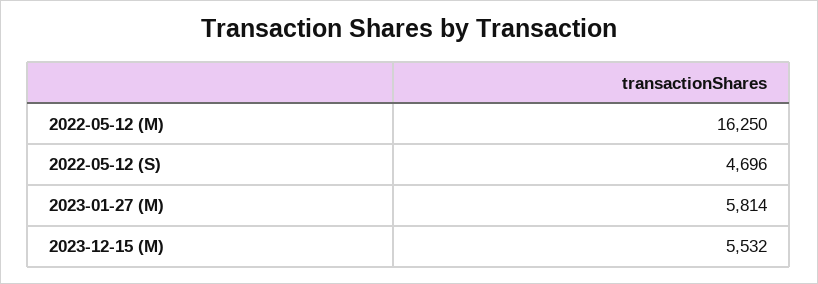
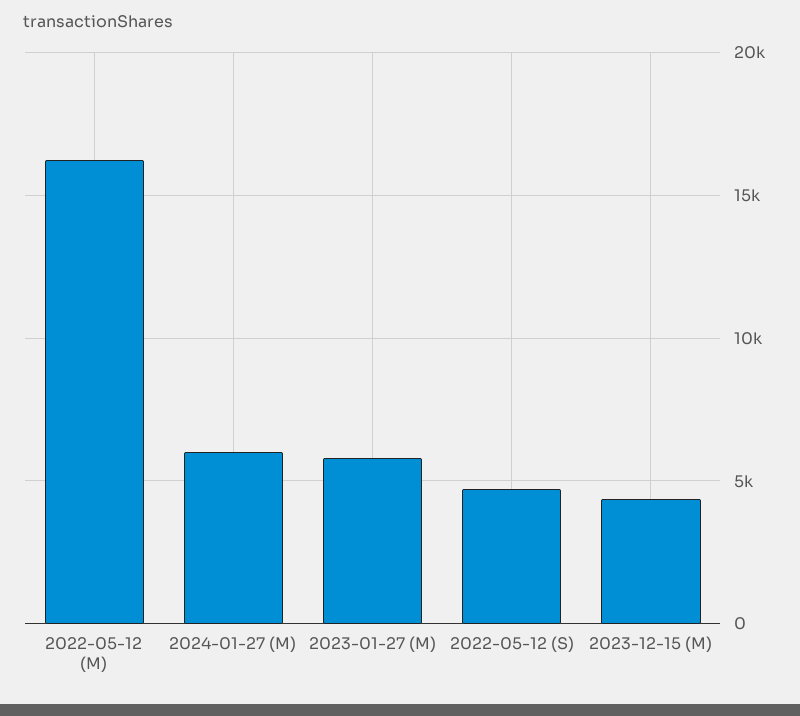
  {
    "2022-05-12 (M)": 16250,
    "2022-05-12 (S)": 4696,
    "2023-01-27 (M)": 5814,
-   "2023-12-15 (M)": 5532
+   "2023-12-15 (M)": 4500,
+   "2024-01-27 (M)": 6000
  }

